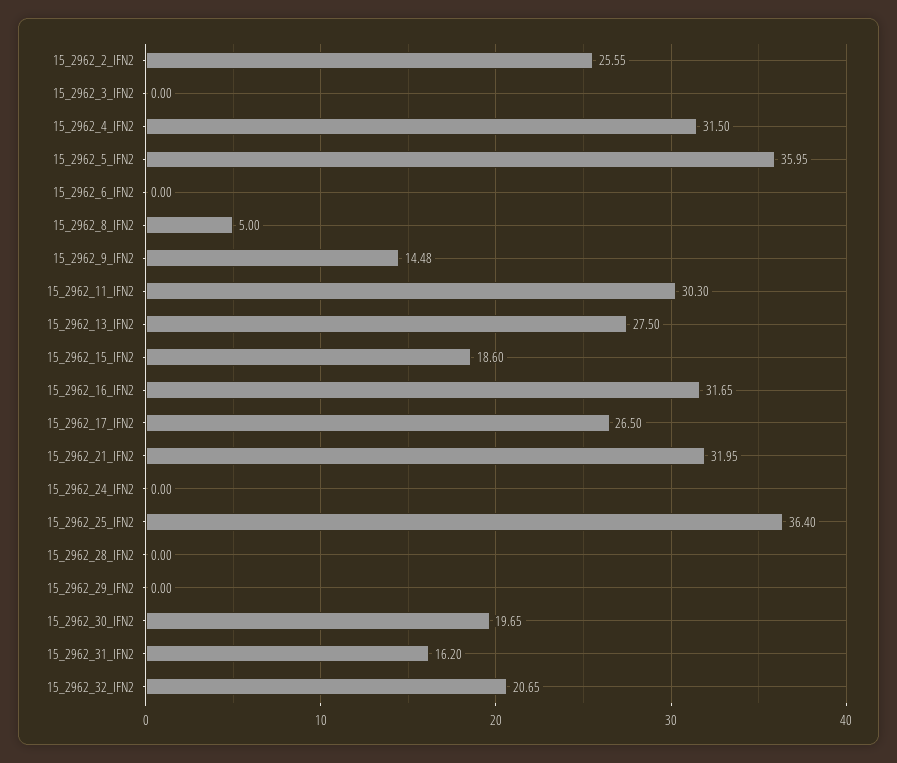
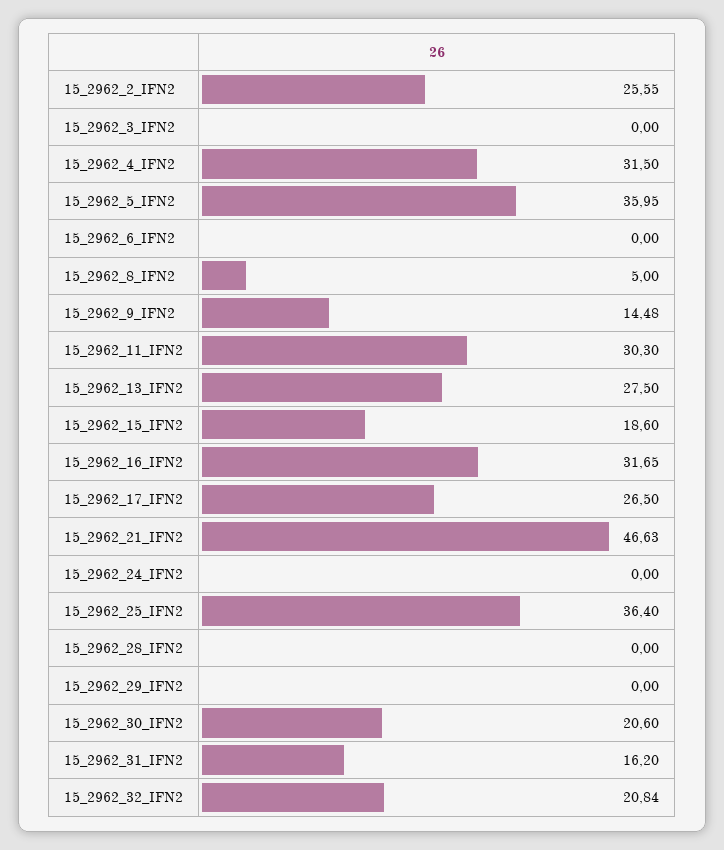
  {
    "15_2962_2_IFN2": 25.55,
    "15_2962_3_IFN2": 0,
    "15_2962_4_IFN2": 31.5,
    "15_2962_5_IFN2": 35.95,
    "15_2962_6_IFN2": 0,
    "15_2962_8_IFN2": 5,
    "15_2962_9_IFN2": 14.48,
    "15_2962_11_IFN2": 30.3,
    "15_2962_13_IFN2": 27.5,
    "15_2962_15_IFN2": 18.6,
    "15_2962_16_IFN2": 31.65,
    "15_2962_17_IFN2": 26.5,
-   "15_2962_21_IFN2": 31.95,
+   "15_2962_21_IFN2": 46.63,
    "15_2962_24_IFN2": 0,
    "15_2962_25_IFN2": 36.4,
    "15_2962_28_IFN2": 0,
    "15_2962_29_IFN2": 0,
-   "15_2962_30_IFN2": 19.65,
+   "15_2962_30_IFN2": 20.6,
    "15_2962_31_IFN2": 16.2,
-   "15_2962_32_IFN2": 20.65
+   "15_2962_32_IFN2": 20.84
  }

